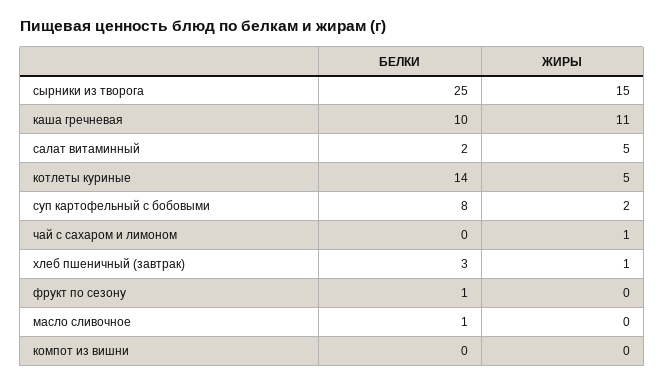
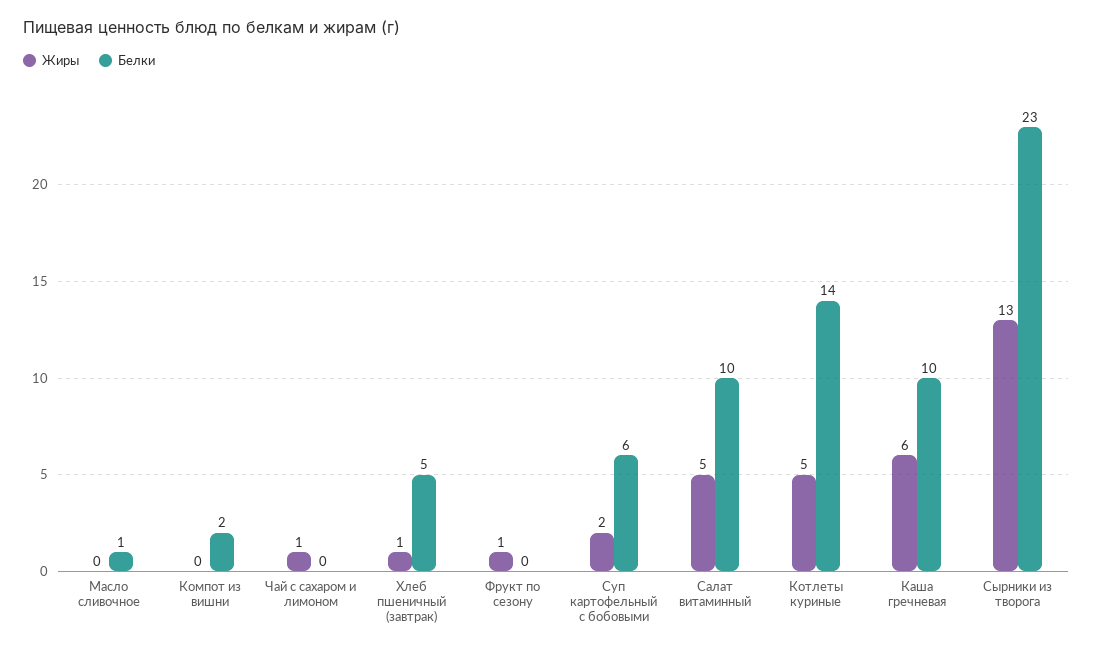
  {
    "БЕЛКИ": {
-     "сырники из творога": 25,
+     "сырники из творога": 23,
      "каша гречневая": 10,
-     "салат витаминный": 2,
+     "салат витаминный": 10,
      "котлеты куриные": 14,
-     "суп картофельный с бобовыми": 8,
+     "суп картофельный с бобовыми": 6,
      "чай с сахаром и лимоном": 0,
-     "хлеб пшеничный (завтрак)": 3,
+     "хлеб пшеничный (завтрак)": 5,
-     "фрукт по сезону": 1,
+     "фрукт по сезону": 0,
      "масло сливочное": 1,
-     "компот из вишни": 0
+     "компот из вишни": 2
    },
    "ЖИРЫ": {
-     "сырники из творога": 15,
+     "сырники из творога": 13,
-     "каша гречневая": 11,
+     "каша гречневая": 6,
      "салат витаминный": 5,
      "котлеты куриные": 5,
      "суп картофельный с бобовыми": 2,
      "чай с сахаром и лимоном": 1,
      "хлеб пшеничный (завтрак)": 1,
-     "фрукт по сезону": 0,
+     "фрукт по сезону": 1,
      "масло сливочное": 0,
      "компот из вишни": 0
    }
  }

